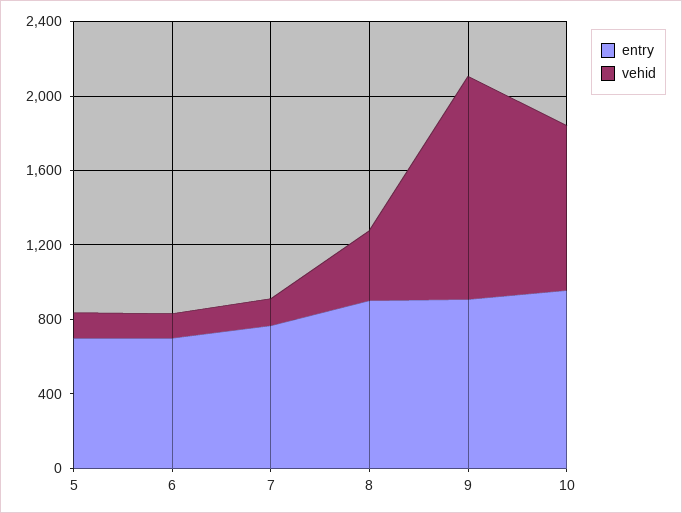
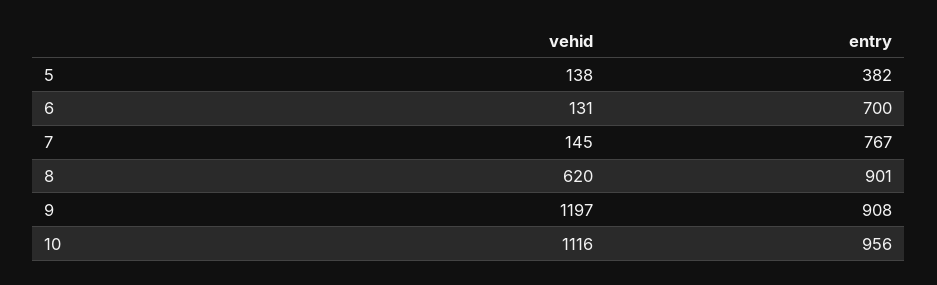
  {
    "entry": {
-     "5": 700,
+     "5": 382,
      "6": 700,
      "7": 767,
      "8": 901,
      "9": 908,
      "10": 956
    },
    "vehid": {
      "5": 138,
      "6": 131,
      "7": 145,
-     "8": 400,
+     "8": 620,
      "9": 1197,
-     "10": 900
+     "10": 1116
    }
  }

